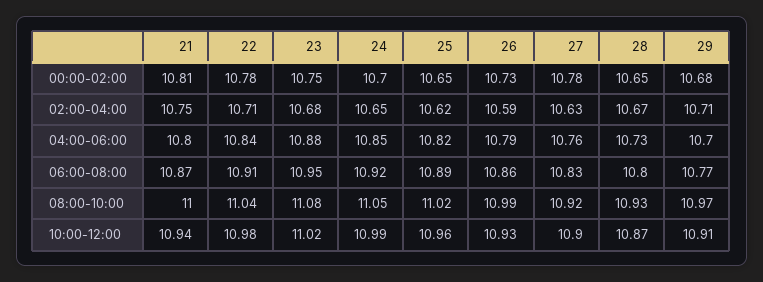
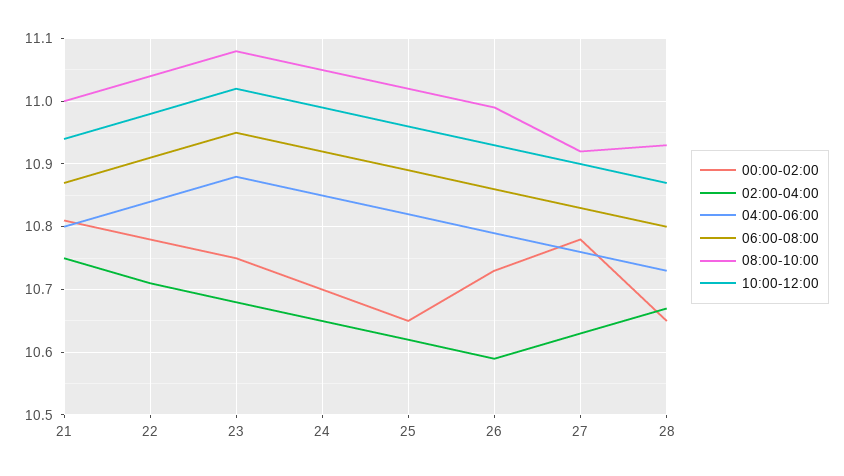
  {
    "00:00-02:00": {
      "21": 10.81,
      "22": 10.78,
      "23": 10.75,
      "24": 10.7,
      "25": 10.65,
      "26": 10.73,
      "27": 10.78,
-     "28": 10.65,
+     "28": 10.65
-     "29": 10.68
    },
    "02:00-04:00": {
      "21": 10.75,
      "22": 10.71,
      "23": 10.68,
      "24": 10.65,
      "25": 10.62,
      "26": 10.59,
      "27": 10.63,
-     "28": 10.67,
+     "28": 10.67
-     "29": 10.71
    },
    "04:00-06:00": {
      "21": 10.8,
      "22": 10.84,
      "23": 10.88,
      "24": 10.85,
      "25": 10.82,
      "26": 10.79,
      "27": 10.76,
-     "28": 10.73,
+     "28": 10.73
-     "29": 10.7
    },
    "06:00-08:00": {
      "21": 10.87,
      "22": 10.91,
      "23": 10.95,
      "24": 10.92,
      "25": 10.89,
      "26": 10.86,
      "27": 10.83,
-     "28": 10.8,
+     "28": 10.8
-     "29": 10.77
    },
    "08:00-10:00": {
      "21": 11,
      "22": 11.04,
      "23": 11.08,
      "24": 11.05,
      "25": 11.02,
      "26": 10.99,
      "27": 10.92,
-     "28": 10.93,
+     "28": 10.93
-     "29": 10.97
    },
    "10:00-12:00": {
      "21": 10.94,
      "22": 10.98,
      "23": 11.02,
      "24": 10.99,
      "25": 10.96,
      "26": 10.93,
      "27": 10.9,
-     "28": 10.87,
+     "28": 10.87
-     "29": 10.91
    }
  }

